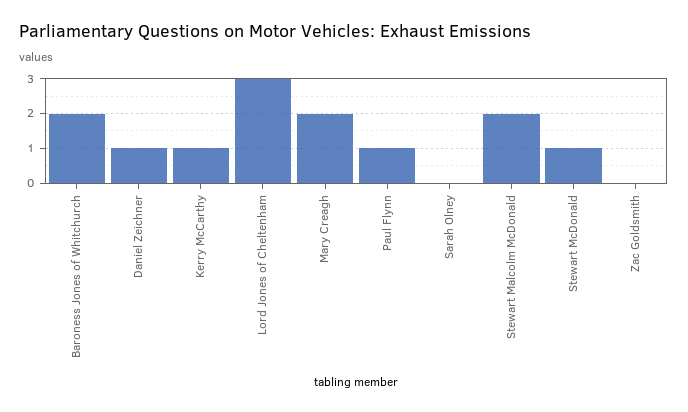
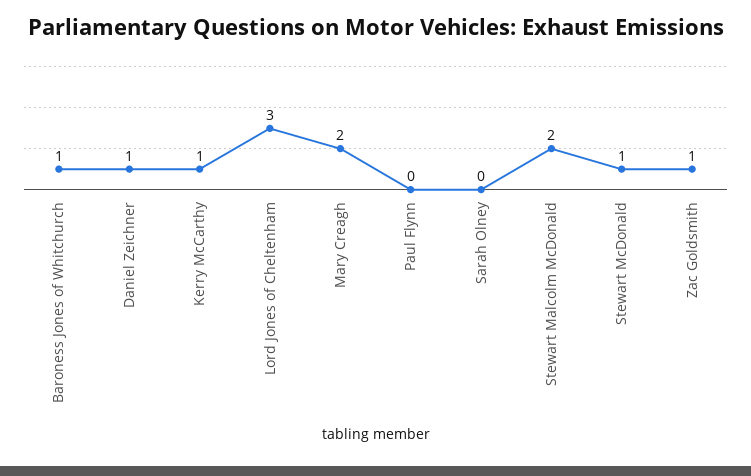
  {
-   "Baroness Jones of Whitchurch": 2,
+   "Baroness Jones of Whitchurch": 1,
    "Daniel Zeichner": 1,
    "Kerry McCarthy": 1,
    "Lord Jones of Cheltenham": 3,
    "Mary Creagh": 2,
-   "Paul Flynn": 1,
+   "Paul Flynn": 0,
    "Sarah Olney": 0,
    "Stewart Malcolm McDonald": 2,
    "Stewart McDonald": 1,
-   "Zac Goldsmith": 0
+   "Zac Goldsmith": 1
  }

